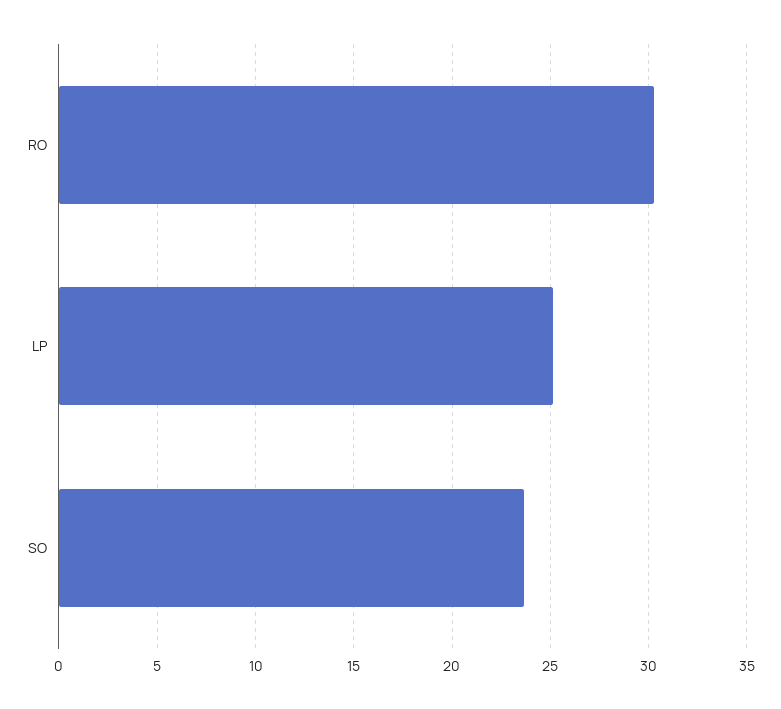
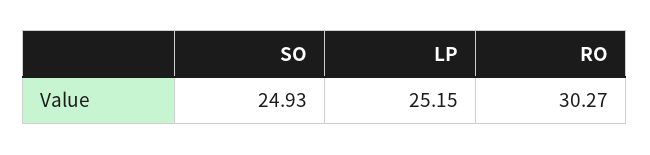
  {
    "RO": 30.27,
    "LP": 25.15,
-   "SO": 23.5
+   "SO": 24.93
  }

